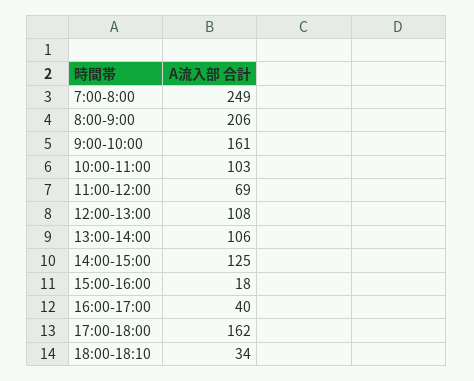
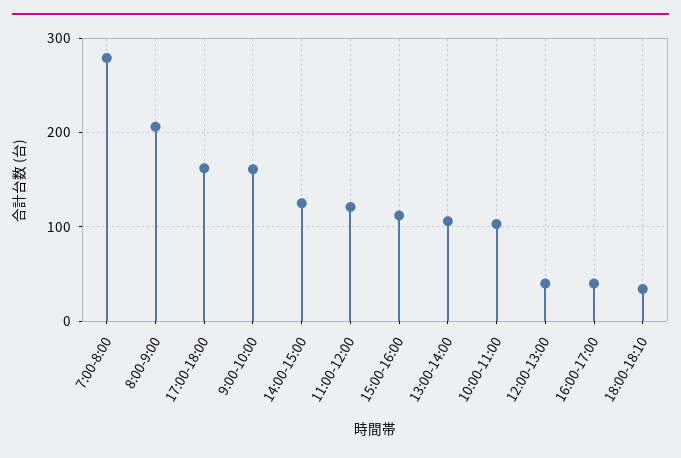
  {
-   "7:00-8:00": 249,
+   "7:00-8:00": 280,
    "8:00-9:00": 206,
    "9:00-10:00": 161,
    "10:00-11:00": 103,
-   "11:00-12:00": 69,
+   "11:00-12:00": 120,
-   "12:00-13:00": 108,
+   "12:00-13:00": 40,
    "13:00-14:00": 106,
    "14:00-15:00": 125,
-   "15:00-16:00": 18,
+   "15:00-16:00": 110,
    "16:00-17:00": 40,
    "17:00-18:00": 162,
    "18:00-18:10": 34
  }

